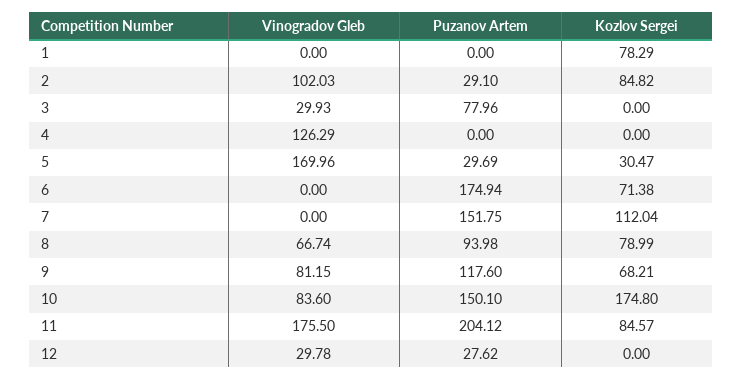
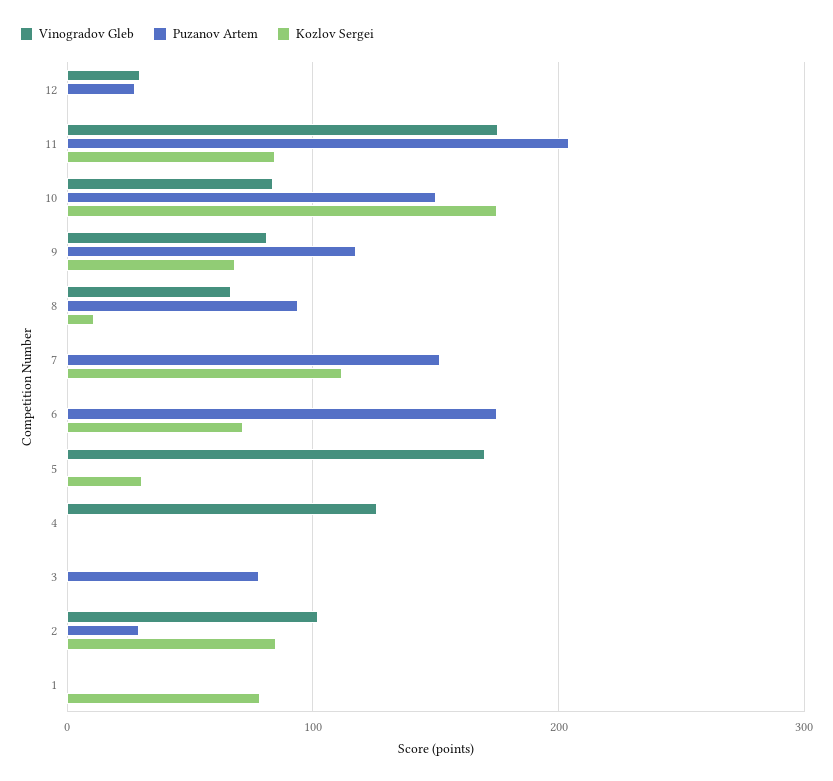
  {
    "Vinogradov Gleb": {
      "1": 0,
      "2": 102.03,
-     "3": 29.93,
+     "3": 0,
      "4": 126.29,
      "5": 169.96,
      "6": 0,
      "7": 0,
      "8": 66.74,
      "9": 81.15,
      "10": 83.6,
      "11": 175.5,
      "12": 29.78
    },
    "Puzanov Artem": {
      "1": 0,
      "2": 29.1,
      "3": 77.96,
      "4": 0,
-     "5": 29.69,
+     "5": 0,
      "6": 174.94,
      "7": 151.75,
      "8": 93.98,
      "9": 117.6,
      "10": 150.1,
      "11": 204.12,
      "12": 27.62
    },
    "Kozlov Sergei": {
      "1": 78.29,
      "2": 84.82,
      "3": 0,
      "4": 0,
      "5": 30.47,
      "6": 71.38,
      "7": 112.04,
-     "8": 78.99,
+     "8": 10,
      "9": 68.21,
      "10": 174.8,
      "11": 84.57,
      "12": 0
    }
  }

